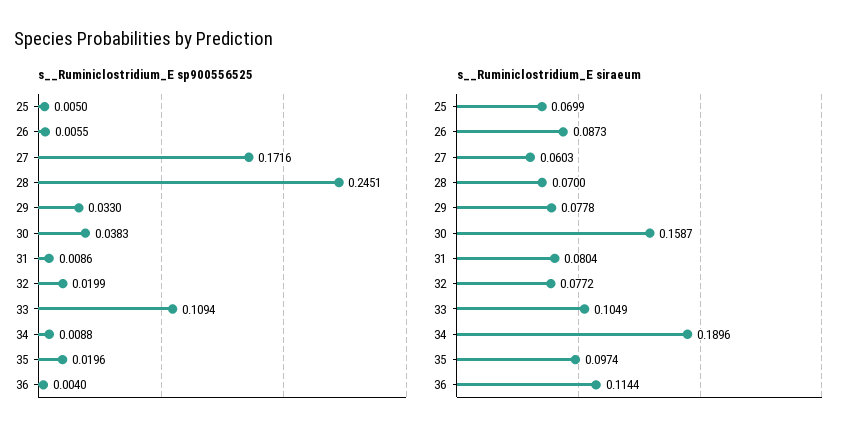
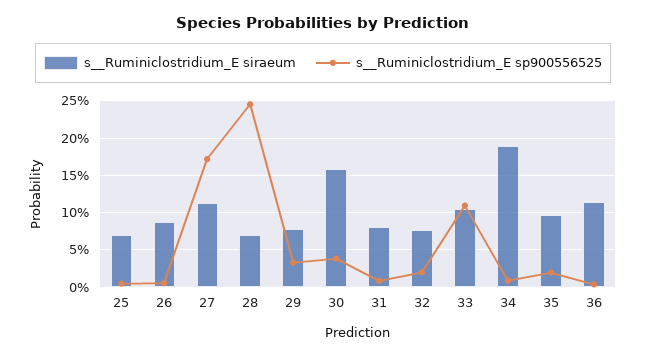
  {
    "s__Ruminiclostridium_E sp900556525": {
      "25": 0.005,
      "26": 0.0055,
      "27": 0.1716,
      "28": 0.2451,
      "29": 0.033,
      "30": 0.0383,
      "31": 0.0086,
      "32": 0.0199,
      "33": 0.1094,
      "34": 0.0088,
      "35": 0.0196,
      "36": 0.004
    },
    "s__Ruminiclostridium_E siraeum": {
      "25": 0.0699,
      "26": 0.0873,
-     "27": 0.0603,
+     "27": 0.11,
      "28": 0.07,
      "29": 0.0778,
      "30": 0.1587,
      "31": 0.0804,
      "32": 0.0772,
      "33": 0.1049,
      "34": 0.1896,
      "35": 0.0974,
      "36": 0.1144
    }
  }

